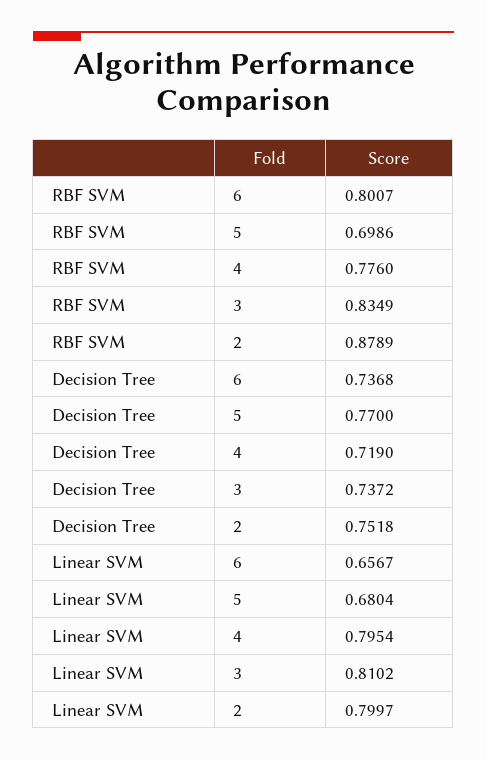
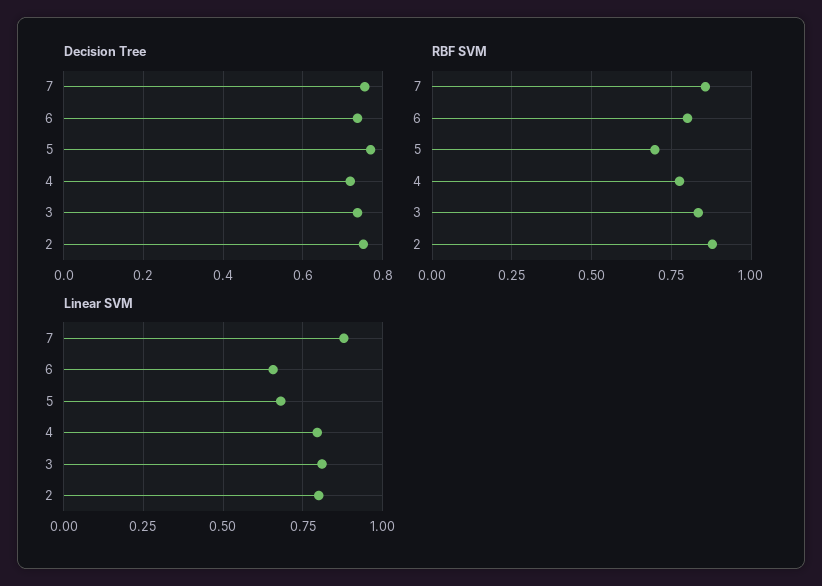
  {
    "RBF SVM": {
      "6": 0.8007,
      "5": 0.6986,
      "4": 0.776,
      "3": 0.8349,
-     "2": 0.8789
+     "2": 0.8789,
+     "7": 0.85
    },
    "Decision Tree": {
      "6": 0.7368,
      "5": 0.77,
      "4": 0.719,
      "3": 0.7372,
-     "2": 0.7518
+     "2": 0.7518,
+     "7": 0.76
    },
    "Linear SVM": {
      "6": 0.6567,
      "5": 0.6804,
      "4": 0.7954,
      "3": 0.8102,
-     "2": 0.7997
+     "2": 0.7997,
+     "7": 0.875
    }
  }

